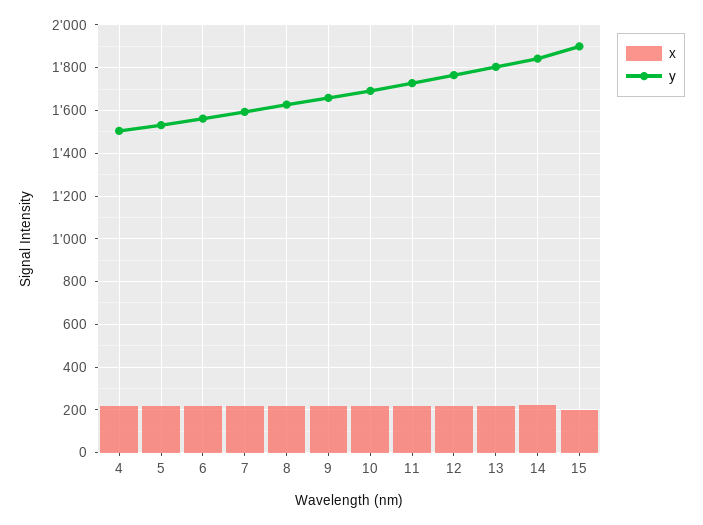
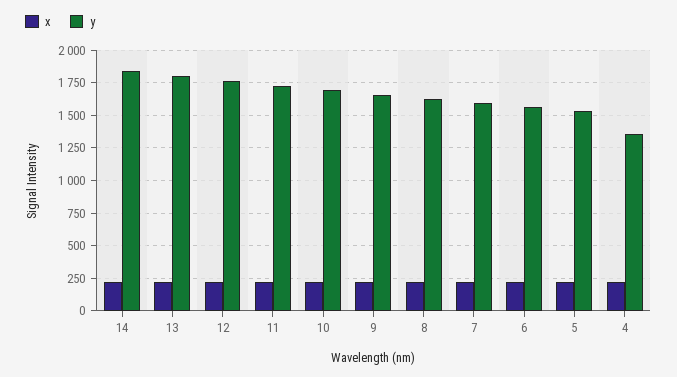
  {
    "x": {
      "4": 200,
      "5": 200,
      "6": 200,
      "7": 200,
      "8": 200,
      "9": 200,
      "10": 200,
      "11": 200,
      "12": 200,
      "13": 200,
-     "14": 200,
+     "14": 200
-     "15": 200
    },
    "y": {
-     "4": 1500,
+     "4": 1350,
      "5": 1550,
      "6": 1550,
      "7": 1600,
      "8": 1650,
      "9": 1650,
      "10": 1700,
      "11": 1750,
      "12": 1750,
      "13": 1800,
-     "14": 1850,
+     "14": 1850
-     "15": 1900
    }
  }

